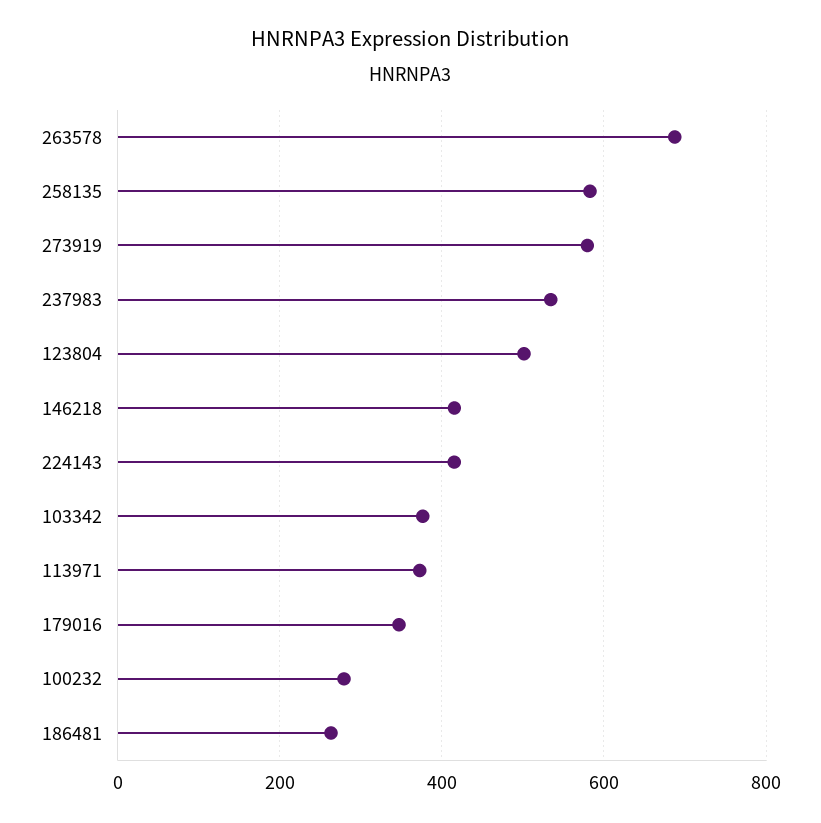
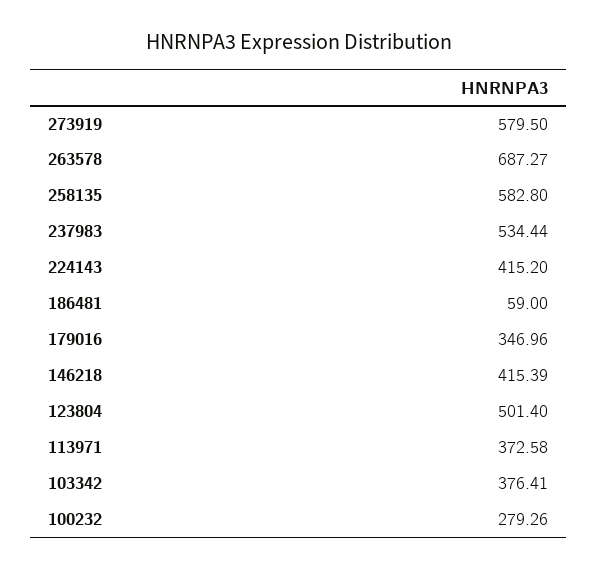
  {
    "263578": 687.27,
    "258135": 582.8,
    "273919": 579.5,
    "237983": 534.44,
    "123804": 501.4,
    "146218": 415.39,
    "224143": 415.2,
    "103342": 376.41,
    "113971": 372.58,
    "179016": 346.96,
    "100232": 279.26,
-   "186481": 260
+   "186481": 59
  }

